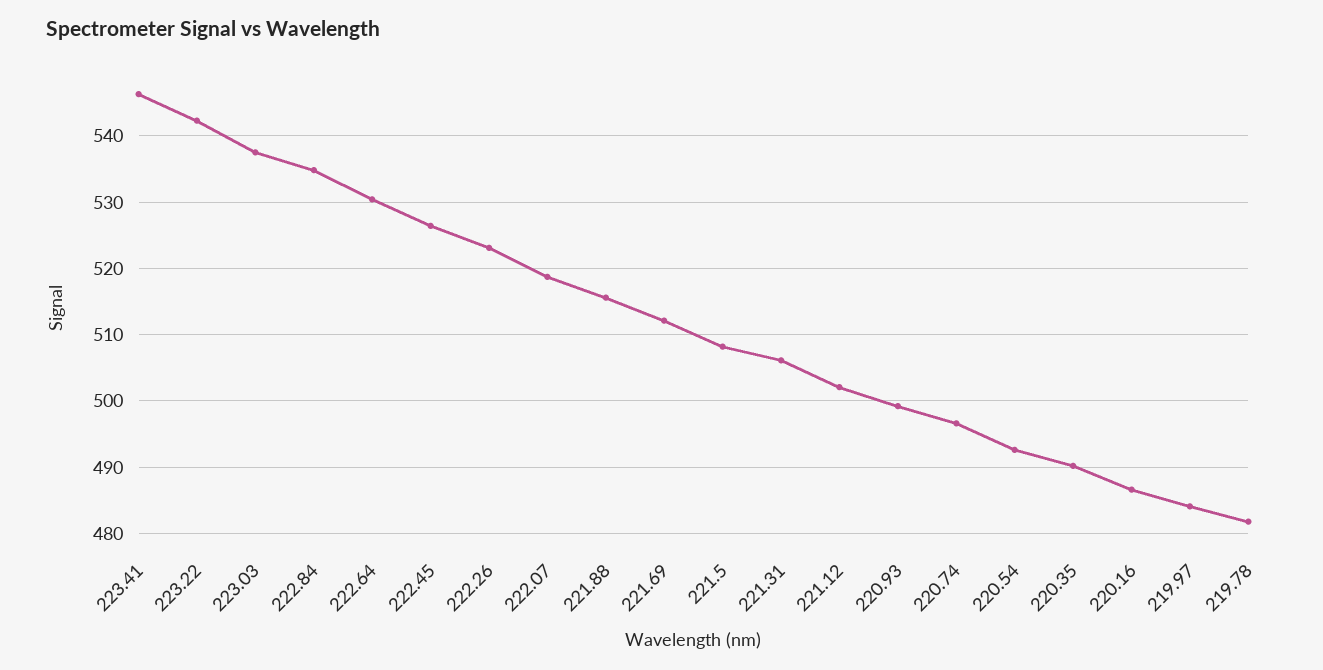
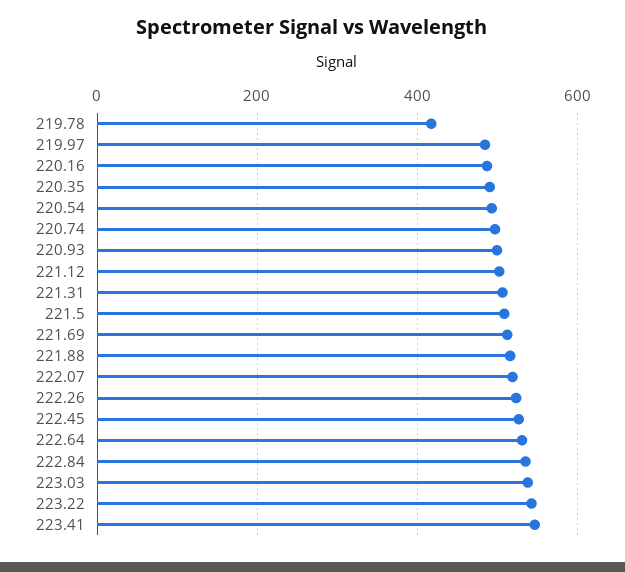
  {
    "223.41": 546,
    "223.22": 542,
    "223.03": 538,
    "222.84": 535,
    "222.64": 530,
    "222.45": 526,
    "222.26": 523,
    "222.07": 519,
    "221.88": 516,
    "221.69": 512,
    "221.5": 508,
    "221.31": 506,
    "221.12": 502,
    "220.93": 499,
    "220.74": 497,
    "220.54": 493,
    "220.35": 490,
    "220.16": 487,
    "219.97": 484,
-   "219.78": 482
+   "219.78": 420
  }

